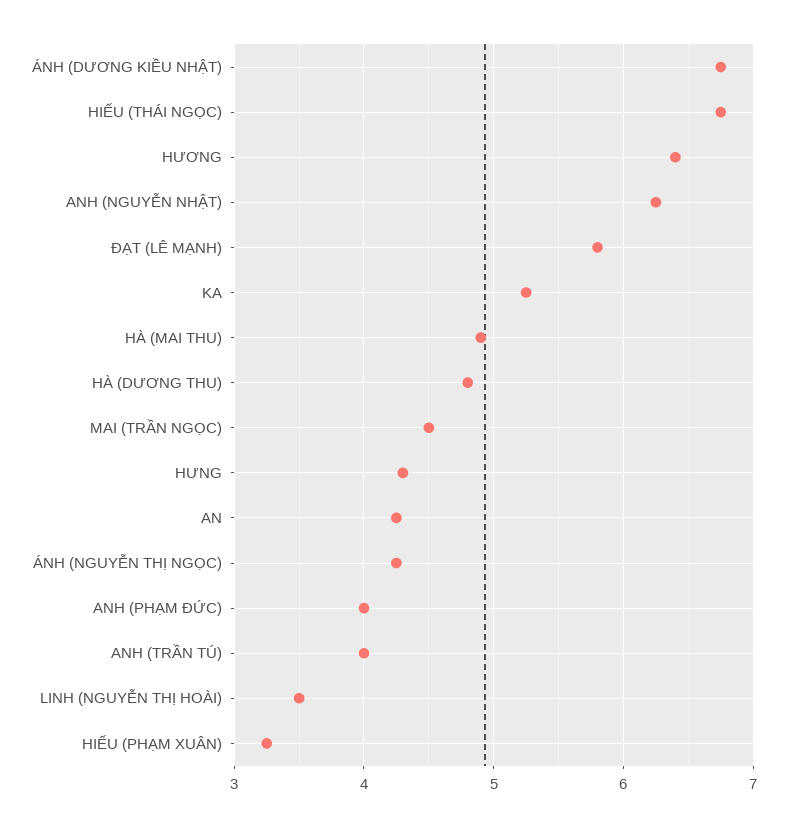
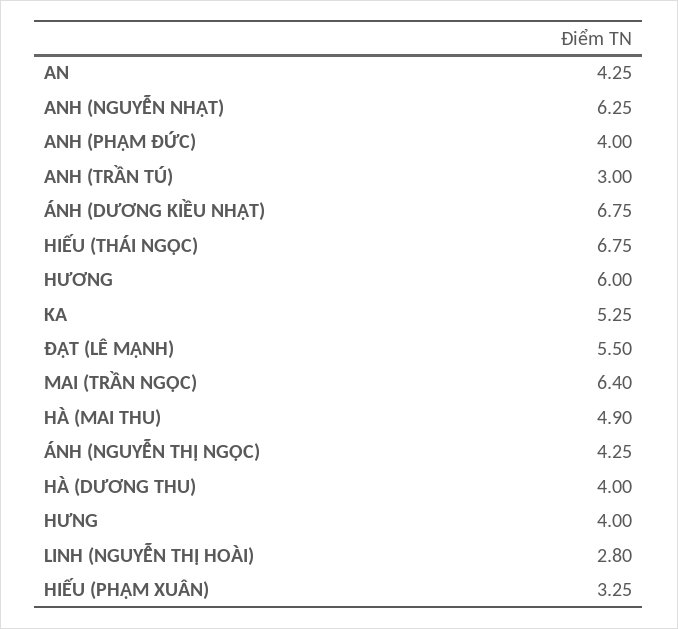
  {
    "ÁNH (DƯƠNG KIỀU NHẬT)": 6.75,
    "HIẾU (THÁI NGỌC)": 6.75,
-   "HƯƠNG": 6.4,
+   "HƯƠNG": 6,
    "ANH (NGUYỄN NHẬT)": 6.25,
-   "ĐẠT (LÊ MẠNH)": 5.8,
+   "ĐẠT (LÊ MẠNH)": 5.5,
    "KA": 5.25,
    "HÀ (MAI THU)": 4.9,
-   "HÀ (DƯƠNG THU)": 4.8,
+   "HÀ (DƯƠNG THU)": 4,
-   "MAI (TRẦN NGỌC)": 4.5,
+   "MAI (TRẦN NGỌC)": 6.4,
-   "HƯNG": 4.3,
+   "HƯNG": 4,
    "AN": 4.25,
    "ÁNH (NGUYỄN THỊ NGỌC)": 4.25,
    "ANH (PHẠM ĐỨC)": 4,
-   "ANH (TRẦN TÚ)": 4,
+   "ANH (TRẦN TÚ)": 3,
-   "LINH (NGUYỄN THỊ HOÀI)": 3.5,
+   "LINH (NGUYỄN THỊ HOÀI)": 2.8,
    "HIẾU (PHẠM XUÂN)": 3.25
  }

